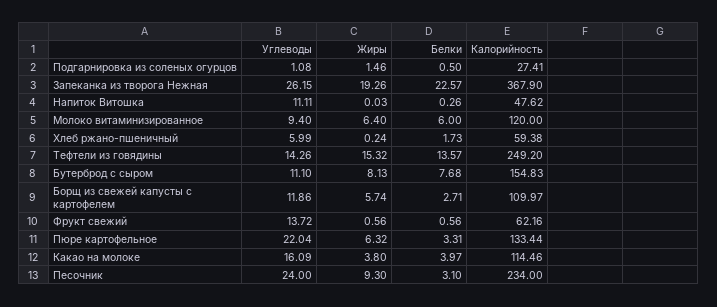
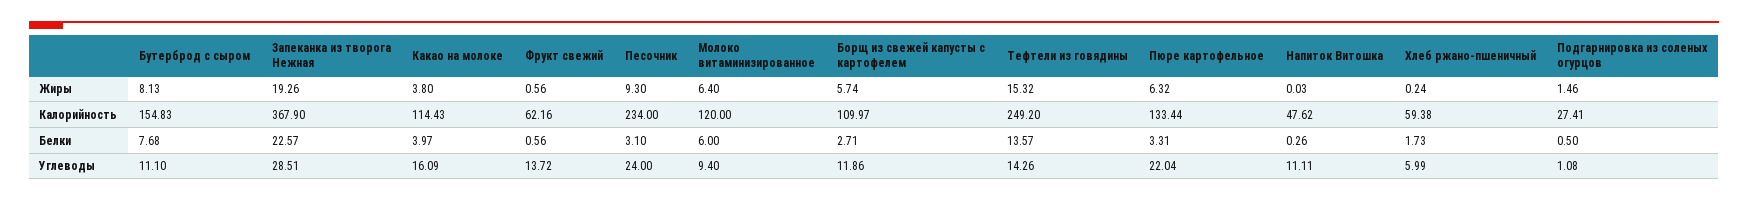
  {
    "Углеводы": {
      "Подгарнировка из соленых огурцов": 1.08,
-     "Запеканка из творога Нежная": 26.15,
+     "Запеканка из творога Нежная": 28.51,
      "Напиток Витошка": 11.11,
      "Молоко витаминизированное": 9.4,
      "Хлеб ржано-пшеничный": 5.99,
      "Тефтели из говядины": 14.26,
      "Бутерброд с сыром": 11.1,
      "Борщ из свежей капусты с картофелем": 11.86,
      "Фрукт свежий": 13.72,
      "Пюре картофельное": 22.04,
      "Какао на молоке": 16.09,
      "Песочник": 24
    },
    "Жиры": {
      "Подгарнировка из соленых огурцов": 1.46,
      "Запеканка из творога Нежная": 19.26,
      "Напиток Витошка": 0.03,
      "Молоко витаминизированное": 6.4,
      "Хлеб ржано-пшеничный": 0.24,
      "Тефтели из говядины": 15.32,
      "Бутерброд с сыром": 8.13,
      "Борщ из свежей капусты с картофелем": 5.74,
      "Фрукт свежий": 0.56,
      "Пюре картофельное": 6.32,
      "Какао на молоке": 3.8,
      "Песочник": 9.3
    },
    "Белки": {
      "Подгарнировка из соленых огурцов": 0.5,
      "Запеканка из творога Нежная": 22.57,
      "Напиток Витошка": 0.26,
      "Молоко витаминизированное": 6,
      "Хлеб ржано-пшеничный": 1.73,
      "Тефтели из говядины": 13.57,
      "Бутерброд с сыром": 7.68,
      "Борщ из свежей капусты с картофелем": 2.71,
      "Фрукт свежий": 0.56,
      "Пюре картофельное": 3.31,
      "Какао на молоке": 3.97,
      "Песочник": 3.1
    },
    "Калорийность": {
      "Подгарнировка из соленых огурцов": 27.41,
      "Запеканка из творога Нежная": 367.9,
      "Напиток Витошка": 47.62,
      "Молоко витаминизированное": 120,
      "Хлеб ржано-пшеничный": 59.38,
      "Тефтели из говядины": 249.2,
      "Бутерброд с сыром": 154.83,
      "Борщ из свежей капусты с картофелем": 109.97,
      "Фрукт свежий": 62.16,
      "Пюре картофельное": 133.44,
-     "Какао на молоке": 114.46,
+     "Какао на молоке": 114.43,
      "Песочник": 234
    }
  }

